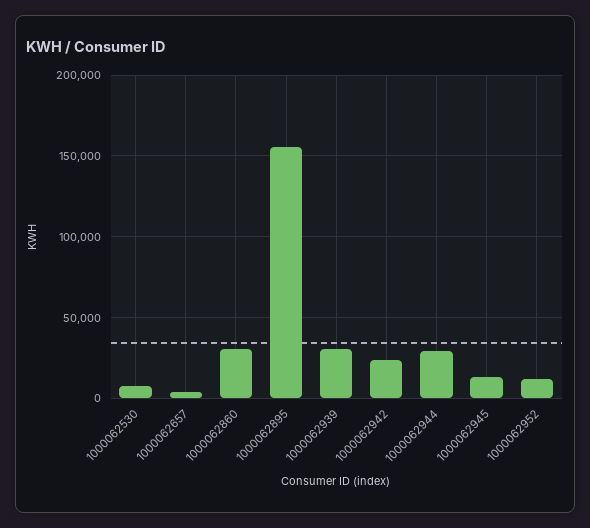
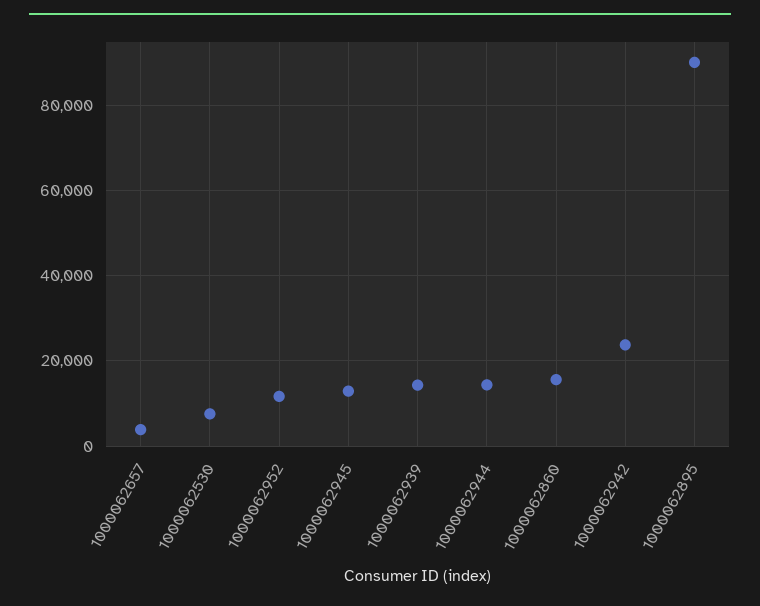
  {
    "1000062530": 8000,
    "1000062657": 4000,
-   "1000062860": 30000,
+   "1000062860": 16000,
-   "1000062895": 155000,
+   "1000062895": 90000,
-   "1000062939": 30000,
+   "1000062939": 14000,
    "1000062942": 24000,
-   "1000062944": 30000,
+   "1000062944": 14000,
    "1000062945": 12000,
    "1000062952": 12000
  }

